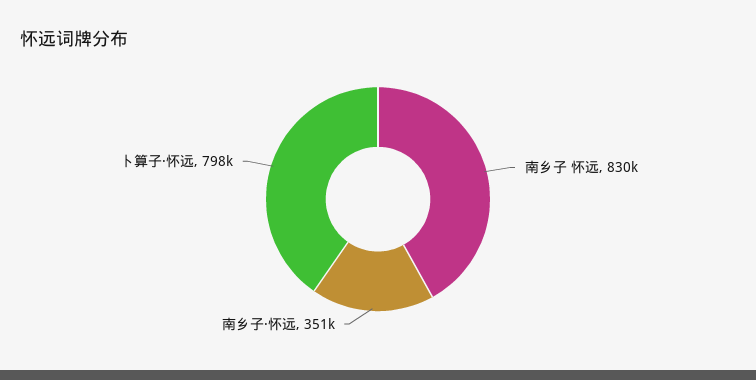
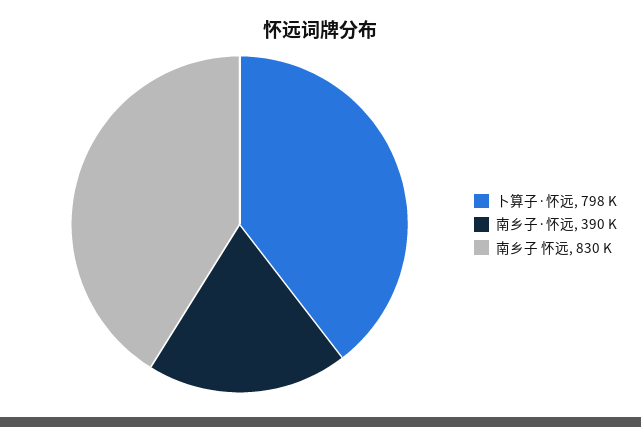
  {
    "南乡子 怀远": 830000,
-   "南乡子·怀远": 351000,
+   "南乡子·怀远": 390000,
    "卜算子·怀远": 798000
  }

